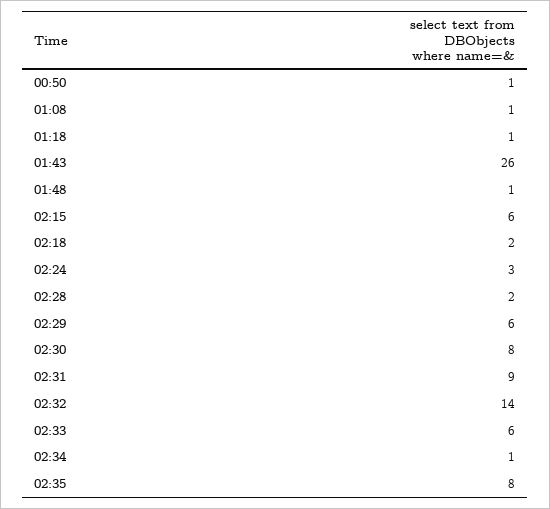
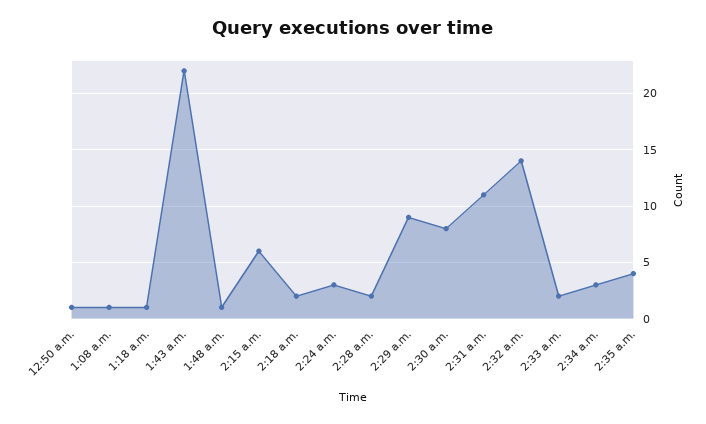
  {
    "00:50": 1,
    "01:08": 1,
    "01:18": 1,
-   "01:43": 26,
+   "01:43": 22,
    "01:48": 1,
    "02:15": 6,
    "02:18": 2,
    "02:24": 3,
    "02:28": 2,
-   "02:29": 6,
+   "02:29": 9,
    "02:30": 8,
-   "02:31": 9,
+   "02:31": 11,
    "02:32": 14,
-   "02:33": 6,
+   "02:33": 2,
-   "02:34": 1,
+   "02:34": 3,
-   "02:35": 8
+   "02:35": 4
  }

